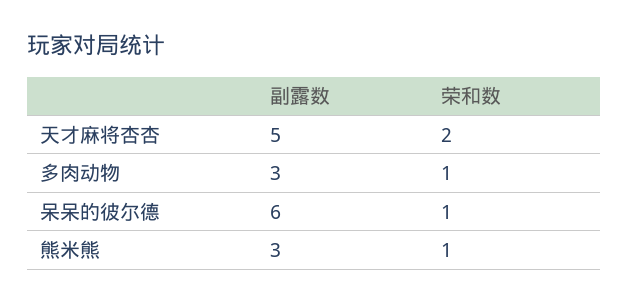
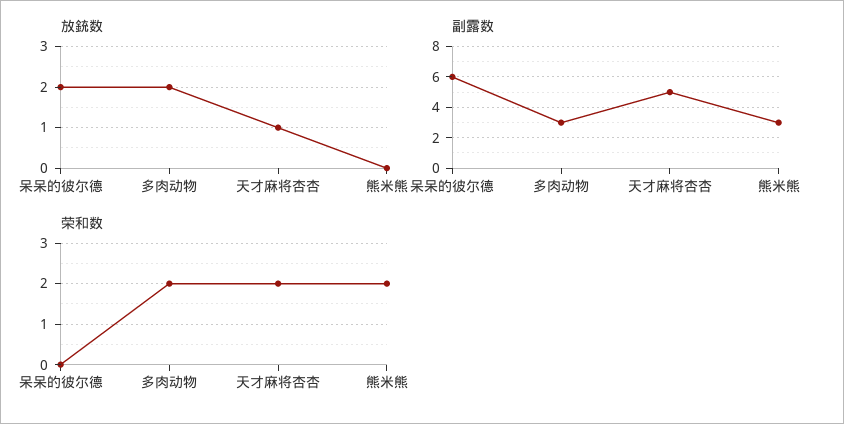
  {
    "副露数": {
      "天才麻将杏杏": 5,
      "多肉动物": 3,
      "呆呆的彼尔德": 6,
      "熊米熊": 3
    },
    "荣和数": {
      "天才麻将杏杏": 2,
-     "多肉动物": 1,
+     "多肉动物": 2,
-     "呆呆的彼尔德": 1,
+     "呆呆的彼尔德": 0,
-     "熊米熊": 1
+     "熊米熊": 2
-   }
+   },
+   "放銃数": {
+     "呆呆的彼尔德": 2,
+     "多肉动物": 2,
+     "天才麻将杏杏": 1,
+     "熊米熊": 0
+   }
  }

